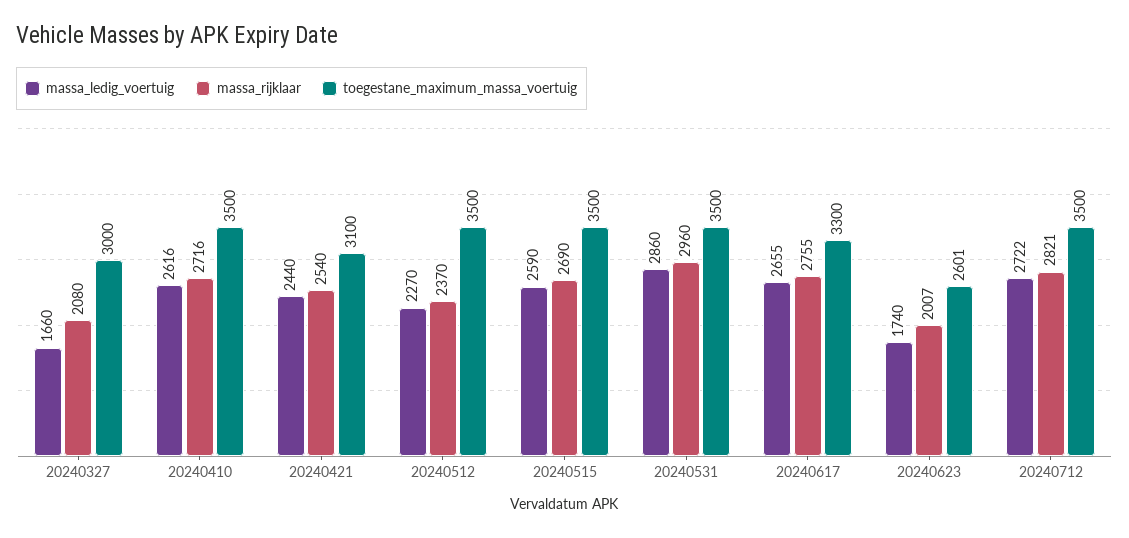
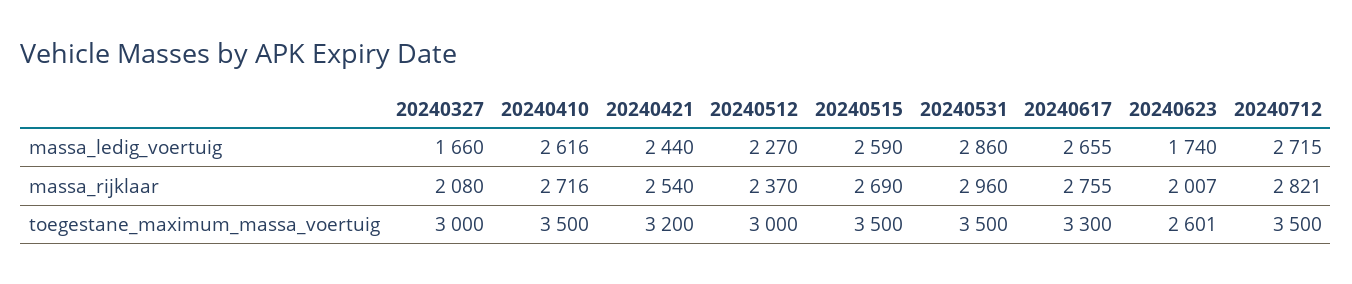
  {
    "massa_ledig_voertuig": {
      "20240327": 1660,
      "20240410": 2616,
      "20240421": 2440,
      "20240512": 2270,
      "20240515": 2590,
      "20240531": 2860,
      "20240617": 2655,
      "20240623": 1740,
-     "20240712": 2722
+     "20240712": 2715
    },
    "massa_rijklaar": {
      "20240327": 2080,
      "20240410": 2716,
      "20240421": 2540,
      "20240512": 2370,
      "20240515": 2690,
      "20240531": 2960,
      "20240617": 2755,
      "20240623": 2007,
      "20240712": 2821
    },
    "toegestane_maximum_massa_voertuig": {
      "20240327": 3000,
      "20240410": 3500,
-     "20240421": 3100,
+     "20240421": 3200,
-     "20240512": 3500,
+     "20240512": 3000,
      "20240515": 3500,
      "20240531": 3500,
      "20240617": 3300,
      "20240623": 2601,
      "20240712": 3500
    }
  }

